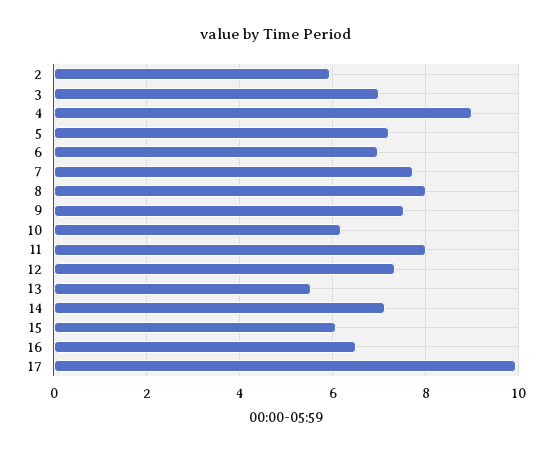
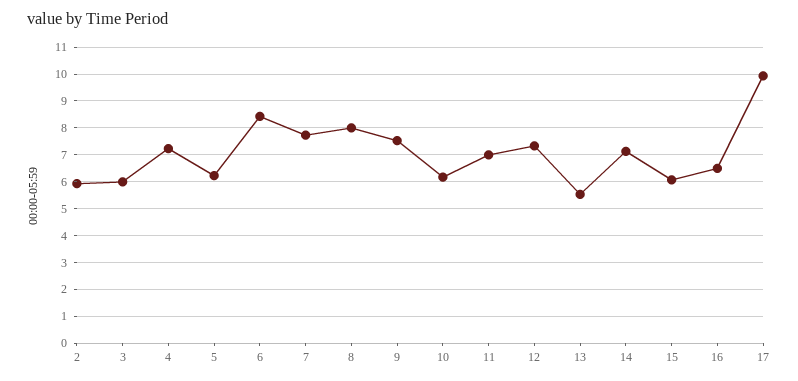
  {
    "2": 6,
-   "3": 7,
+   "3": 6,
-   "4": 9,
+   "4": 7.25,
-   "5": 7.2,
+   "5": 6.25,
-   "6": 7,
+   "6": 8.5,
    "7": 7.8,
    "8": 8,
    "9": 7.6,
    "10": 6.2,
-   "11": 8,
+   "11": 7,
    "12": 7.4,
    "13": 5.6,
    "14": 7.2,
    "15": 6,
    "16": 6.6,
    "17": 10
  }

